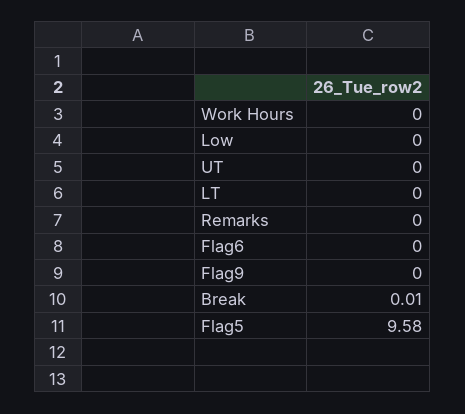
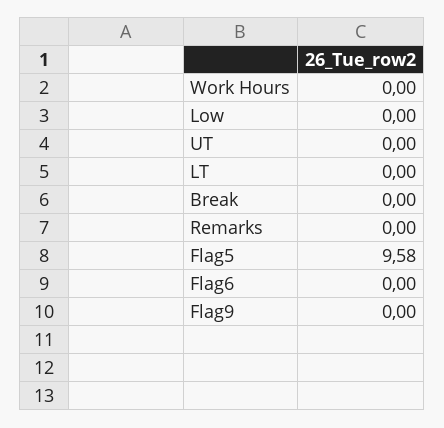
  {
    "Work Hours": 0,
    "Low": 0,
    "UT": 0,
    "LT": 0,
    "Remarks": 0,
    "Flag6": 0,
    "Flag9": 0,
-   "Break": 0.01,
+   "Break": 0,
    "Flag5": 9.58
  }

